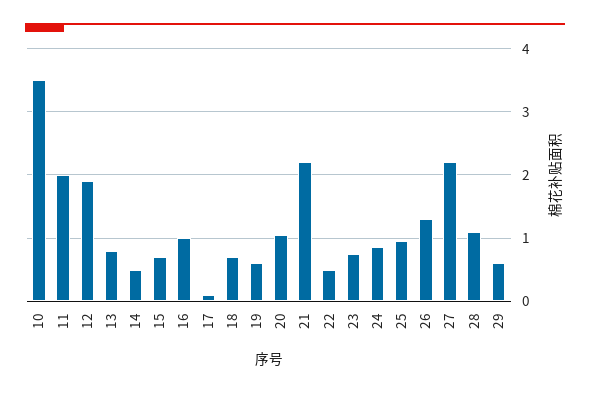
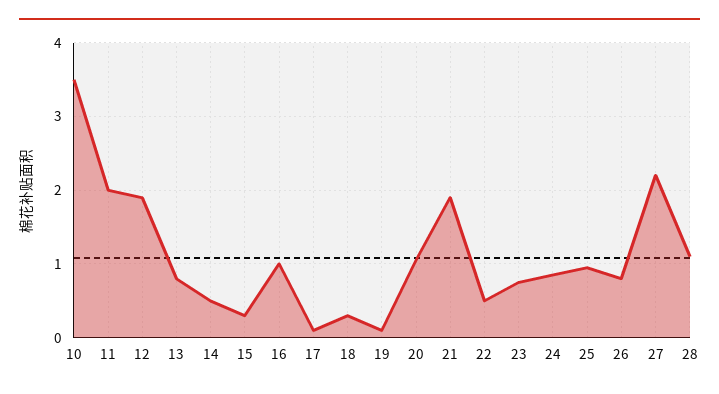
  {
    "10": 3.5,
    "11": 2,
    "12": 1.9,
    "13": 0.8,
    "14": 0.5,
-   "15": 0.7,
+   "15": 0.3,
    "16": 1,
    "17": 0.1,
-   "18": 0.7,
+   "18": 0.3,
-   "19": 0.6,
+   "19": 0.1,
    "20": 1.1,
-   "21": 2.2,
+   "21": 1.9,
    "22": 0.5,
    "23": 0.8,
    "24": 0.9,
    "25": 1,
-   "26": 1.3,
+   "26": 0.8,
    "27": 2.2,
-   "28": 1.1,
+   "28": 1.1
-   "29": 0.6
  }

